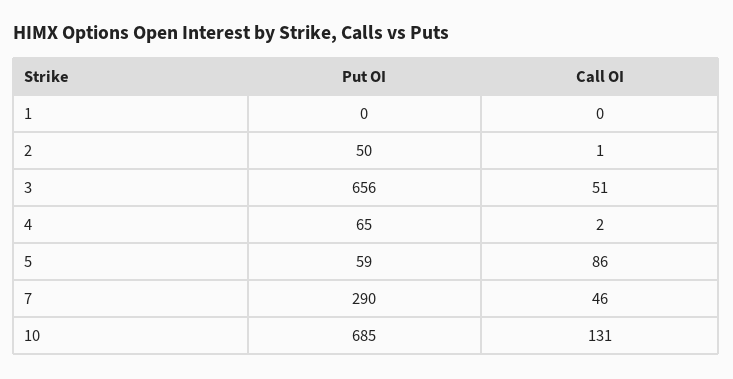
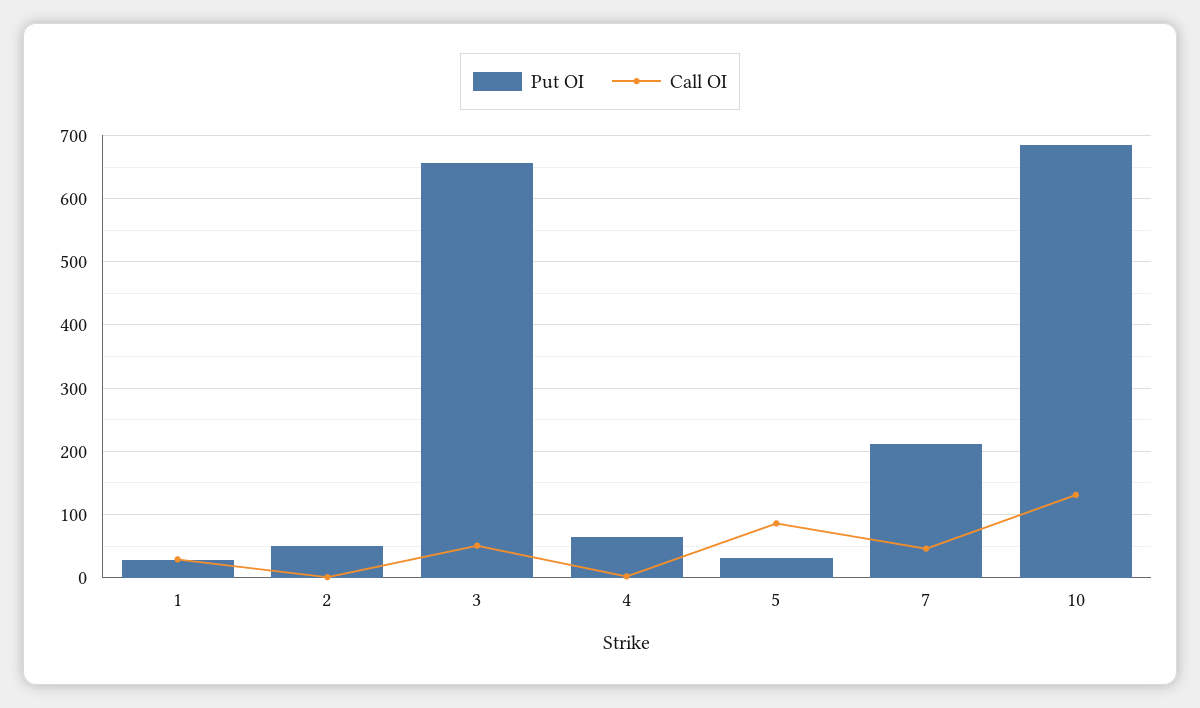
  {
    "Put OI": {
-     "1": 0,
+     "1": 30,
      "2": 50,
      "3": 656,
      "4": 65,
-     "5": 59,
+     "5": 30,
-     "7": 290,
+     "7": 210,
      "10": 685
    },
    "Call OI": {
-     "1": 0,
+     "1": 30,
      "2": 1,
      "3": 51,
      "4": 2,
      "5": 86,
      "7": 46,
      "10": 131
    }
  }

